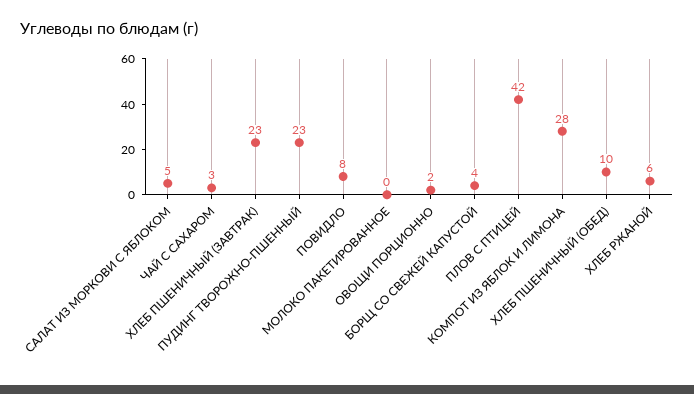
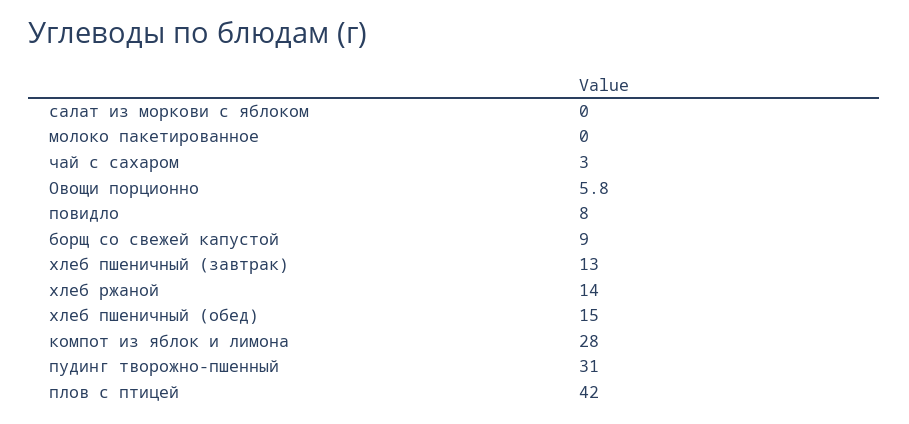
  {
-   "САЛАТ ИЗ МОРКОВИ С ЯБЛОКОМ": 5,
+   "САЛАТ ИЗ МОРКОВИ С ЯБЛОКОМ": 0,
    "ЧАЙ С САХАРОМ": 3,
-   "ХЛЕБ ПШЕНИЧНЫЙ (ЗАВТРАК)": 23,
+   "ХЛЕБ ПШЕНИЧНЫЙ (ЗАВТРАК)": 13,
-   "ПУДИНГ ТВОРОЖНО-ПШЕННЫЙ": 23,
+   "ПУДИНГ ТВОРОЖНО-ПШЕННЫЙ": 31,
    "ПОВИДЛО": 8,
    "МОЛОКО ПАКЕТИРОВАННОЕ": 0,
-   "ОВОЩИ ПОРЦИОННО": 2,
+   "ОВОЩИ ПОРЦИОННО": 5.8,
-   "БОРЩ СО СВЕЖЕЙ КАПУСТОЙ": 4,
+   "БОРЩ СО СВЕЖЕЙ КАПУСТОЙ": 9,
    "ПЛОВ С ПТИЦЕЙ": 42,
    "КОМПОТ ИЗ ЯБЛОК И ЛИМОНА": 28,
-   "ХЛЕБ ПШЕНИЧНЫЙ (ОБЕД)": 10,
+   "ХЛЕБ ПШЕНИЧНЫЙ (ОБЕД)": 15,
-   "ХЛЕБ РЖАНОЙ": 6
+   "ХЛЕБ РЖАНОЙ": 14
  }

